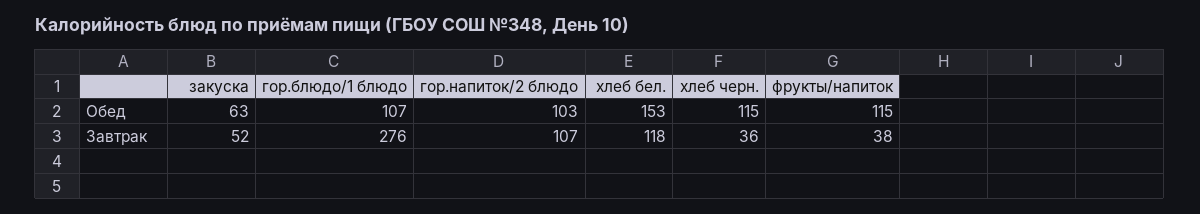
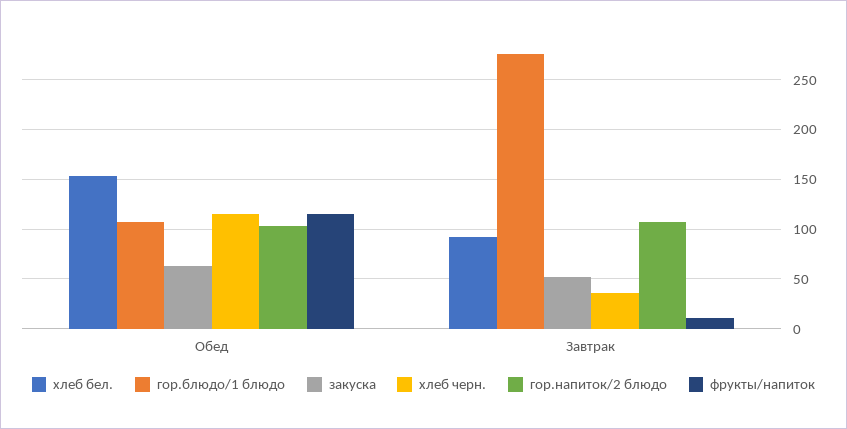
  {
    "закуска": {
      "Обед": 63,
      "Завтрак": 52
    },
    "гор.блюдо/1 блюдо": {
      "Обед": 107,
      "Завтрак": 276
    },
    "гор.напиток/2 блюдо": {
      "Обед": 103,
      "Завтрак": 107
    },
    "хлеб бел.": {
      "Обед": 153,
-     "Завтрак": 118
+     "Завтрак": 90
    },
    "хлеб черн.": {
      "Обед": 115,
      "Завтрак": 36
    },
    "фрукты/напиток": {
      "Обед": 115,
-     "Завтрак": 38
+     "Завтрак": 10
    }
  }

